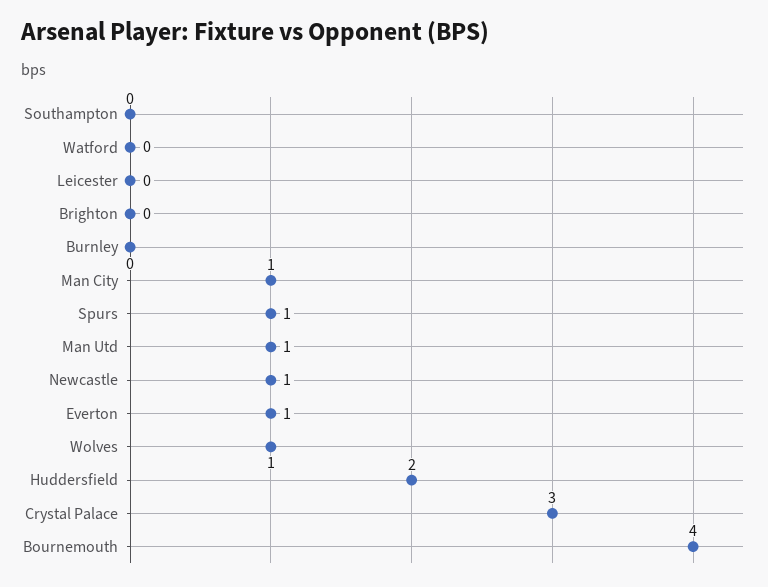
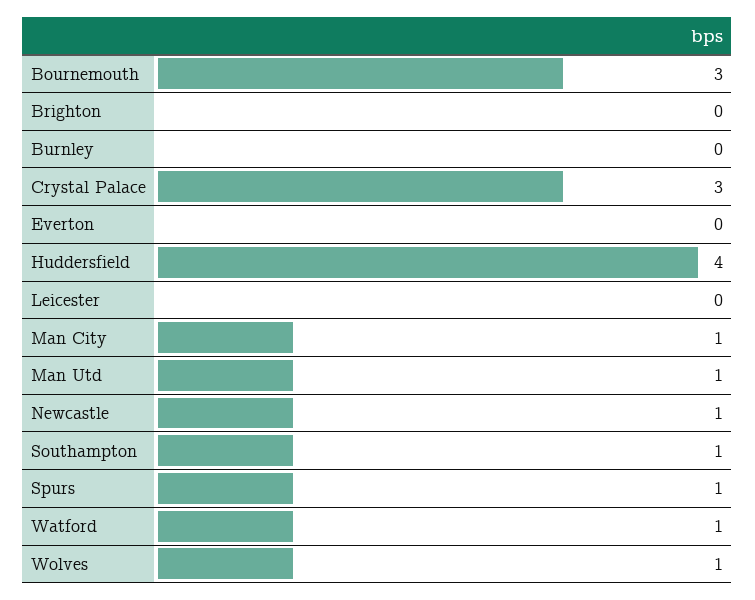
  {
-   "Southampton": 0,
+   "Southampton": 1,
-   "Watford": 0,
+   "Watford": 1,
    "Leicester": 0,
    "Brighton": 0,
    "Burnley": 0,
    "Man City": 1,
    "Spurs": 1,
    "Man Utd": 1,
    "Newcastle": 1,
-   "Everton": 1,
+   "Everton": 0,
    "Wolves": 1,
-   "Huddersfield": 2,
+   "Huddersfield": 4,
    "Crystal Palace": 3,
-   "Bournemouth": 4
+   "Bournemouth": 3
  }

